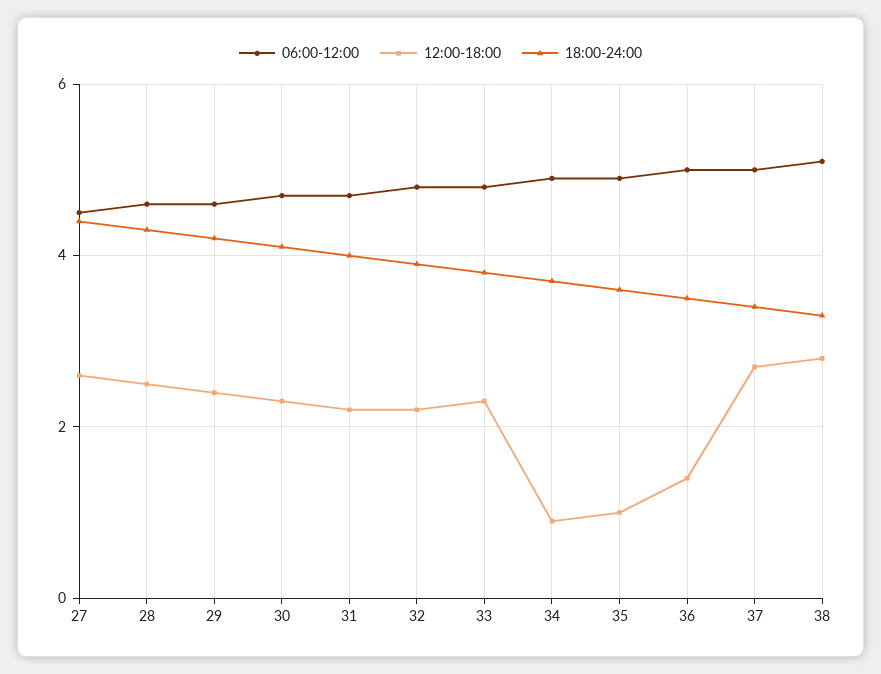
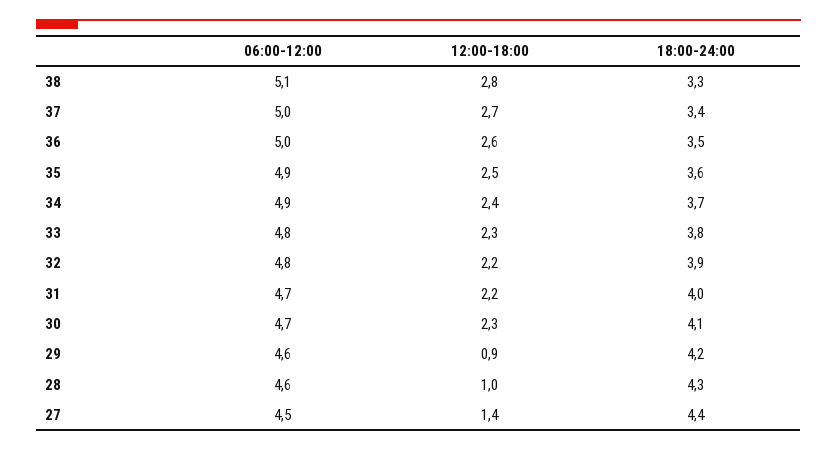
  {
    "06:00-12:00": {
      "27": 4.5,
      "28": 4.6,
      "29": 4.6,
      "30": 4.7,
      "31": 4.7,
      "32": 4.8,
      "33": 4.8,
      "34": 4.9,
      "35": 4.9,
      "36": 5,
      "37": 5,
      "38": 5.1
    },
    "12:00-18:00": {
-     "27": 2.5,
+     "27": 1.4,
-     "28": 2.5,
+     "28": 1,
-     "29": 2.5,
+     "29": 0.9,
      "30": 2.3,
      "31": 2.2,
      "32": 2.2,
      "33": 2.3,
-     "34": 1,
+     "34": 2.4,
-     "35": 1,
+     "35": 2.5,
-     "36": 1.5,
+     "36": 2.6,
      "37": 2.7,
      "38": 2.8
    },
    "18:00-24:00": {
      "27": 4.4,
      "28": 4.3,
      "29": 4.2,
      "30": 4.1,
      "31": 4,
      "32": 3.9,
      "33": 3.8,
      "34": 3.7,
      "35": 3.6,
      "36": 3.5,
      "37": 3.4,
      "38": 3.3
    }
  }

